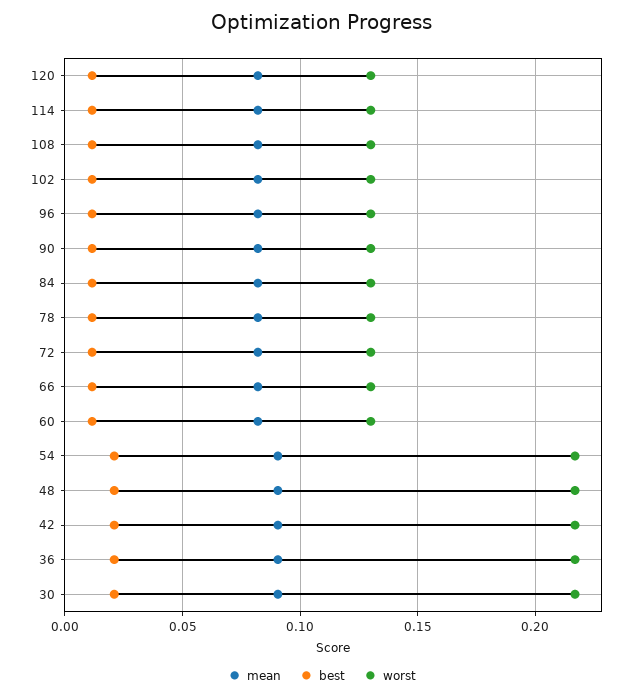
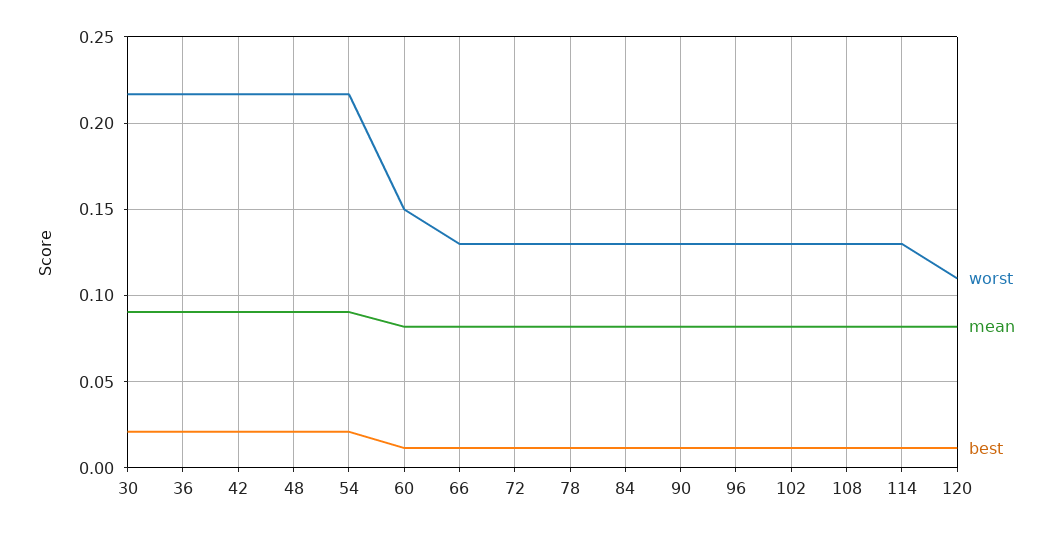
  {
    "mean": {
      "120": 0.08,
      "114": 0.08,
      "108": 0.08,
      "102": 0.08,
      "96": 0.08,
      "90": 0.08,
      "84": 0.08,
      "78": 0.08,
      "72": 0.08,
      "66": 0.08,
      "60": 0.08,
      "54": 0.09,
      "48": 0.09,
      "42": 0.09,
      "36": 0.09,
      "30": 0.09
    },
    "best": {
      "120": 0.01,
      "114": 0.01,
      "108": 0.01,
      "102": 0.01,
      "96": 0.01,
      "90": 0.01,
      "84": 0.01,
      "78": 0.01,
      "72": 0.01,
      "66": 0.01,
      "60": 0.01,
      "54": 0.02,
      "48": 0.02,
      "42": 0.02,
      "36": 0.02,
      "30": 0.02
    },
    "worst": {
-     "120": 0.13,
+     "120": 0.11,
      "114": 0.13,
      "108": 0.13,
      "102": 0.13,
      "96": 0.13,
      "90": 0.13,
      "84": 0.13,
      "78": 0.13,
      "72": 0.13,
      "66": 0.13,
-     "60": 0.13,
+     "60": 0.15,
      "54": 0.215,
      "48": 0.215,
      "42": 0.215,
      "36": 0.215,
      "30": 0.215
    }
  }

